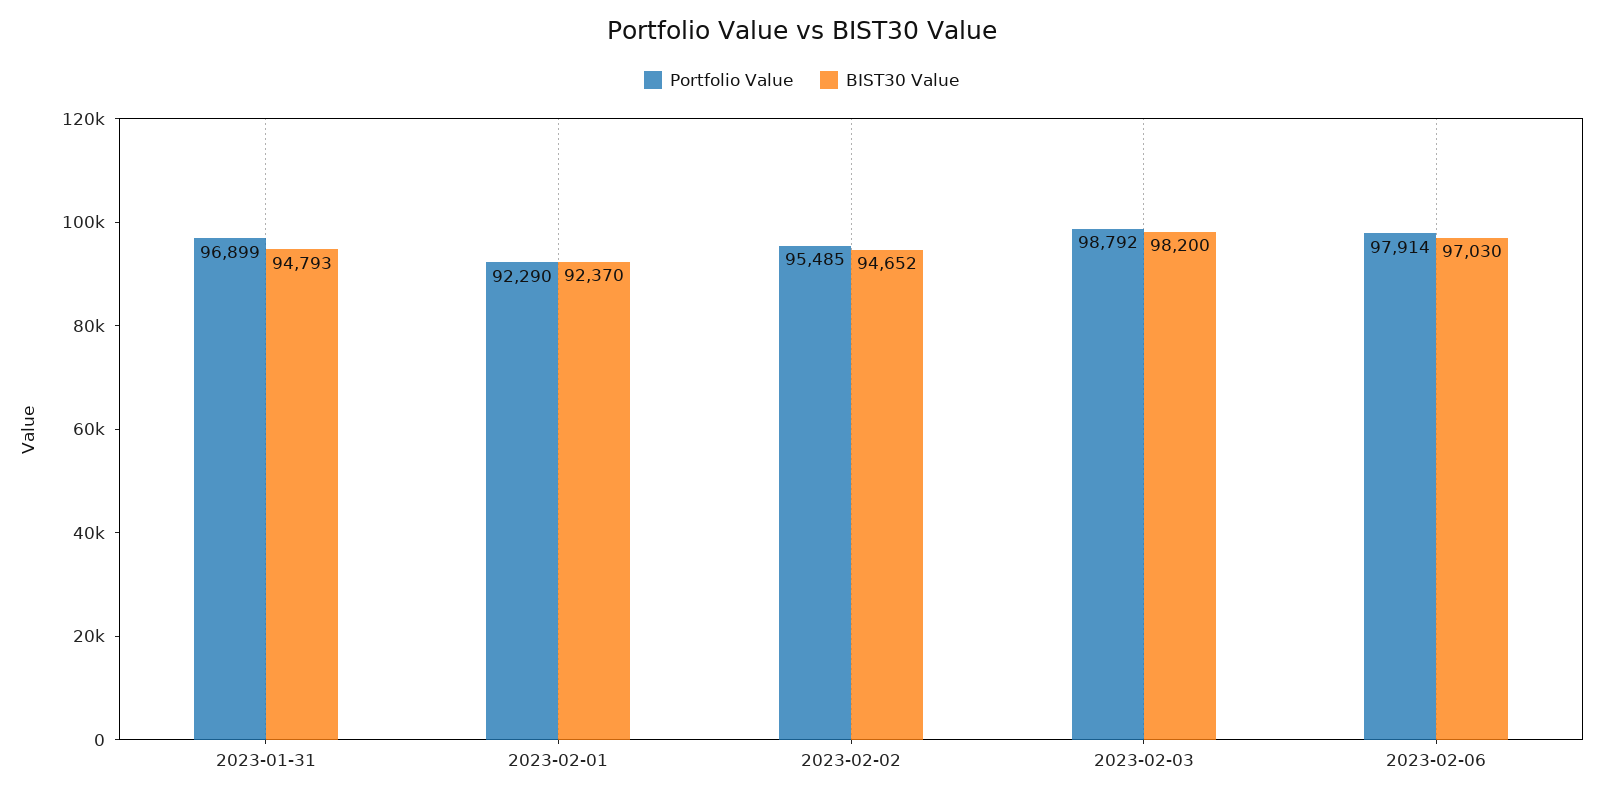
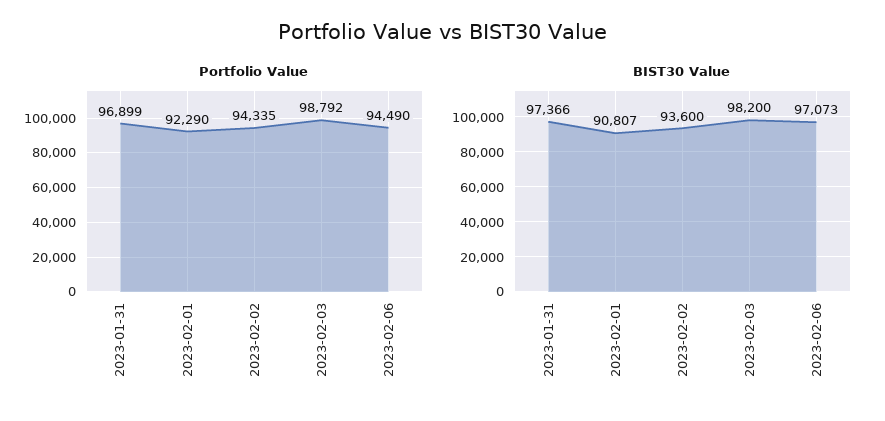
  {
    "Portfolio Value": {
      "2023-01-31": 96899,
      "2023-02-01": 92290,
-     "2023-02-02": 95485,
+     "2023-02-02": 94335,
      "2023-02-03": 98792,
-     "2023-02-06": 97914
+     "2023-02-06": 94490
    },
    "BIST30 Value": {
-     "2023-01-31": 94793,
+     "2023-01-31": 97366,
-     "2023-02-01": 92370,
+     "2023-02-01": 90807,
-     "2023-02-02": 94652,
+     "2023-02-02": 93600,
      "2023-02-03": 98200,
-     "2023-02-06": 97030
+     "2023-02-06": 97073
    }
  }

